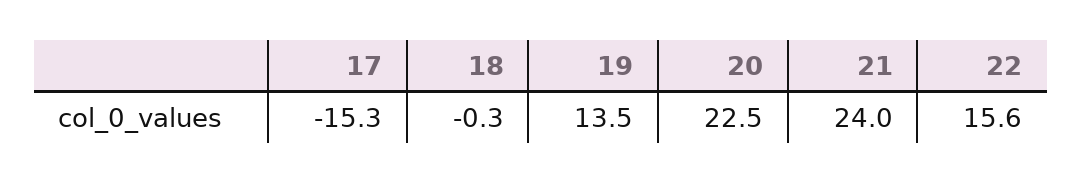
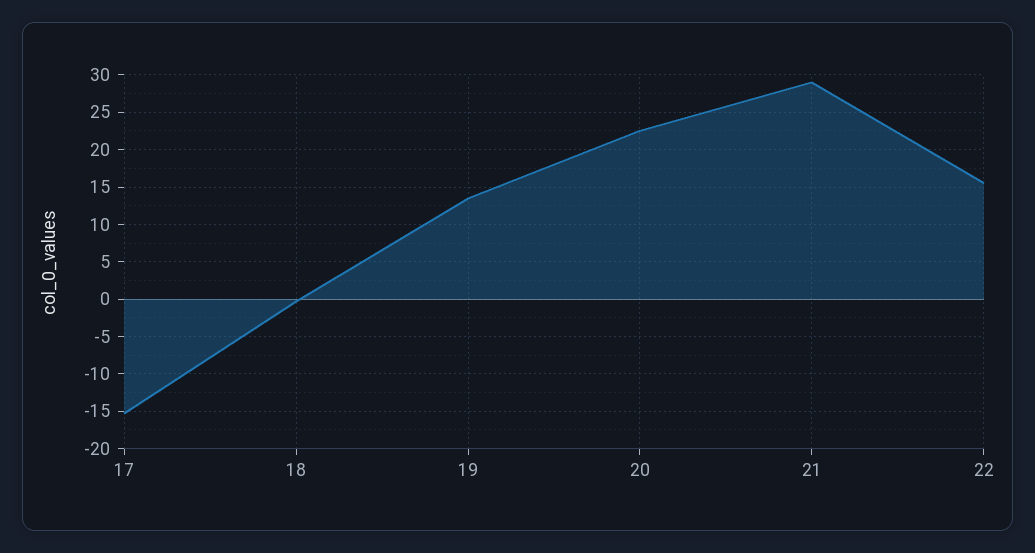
  {
    "17": -15.3,
    "18": -0.3,
    "19": 13.5,
    "20": 22.5,
-   "21": 24,
+   "21": 29,
    "22": 15.6
  }

